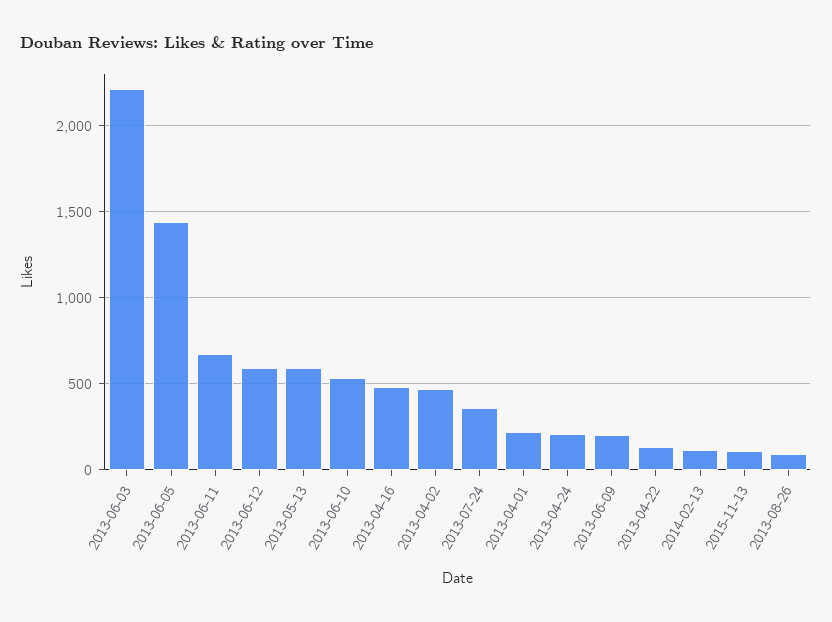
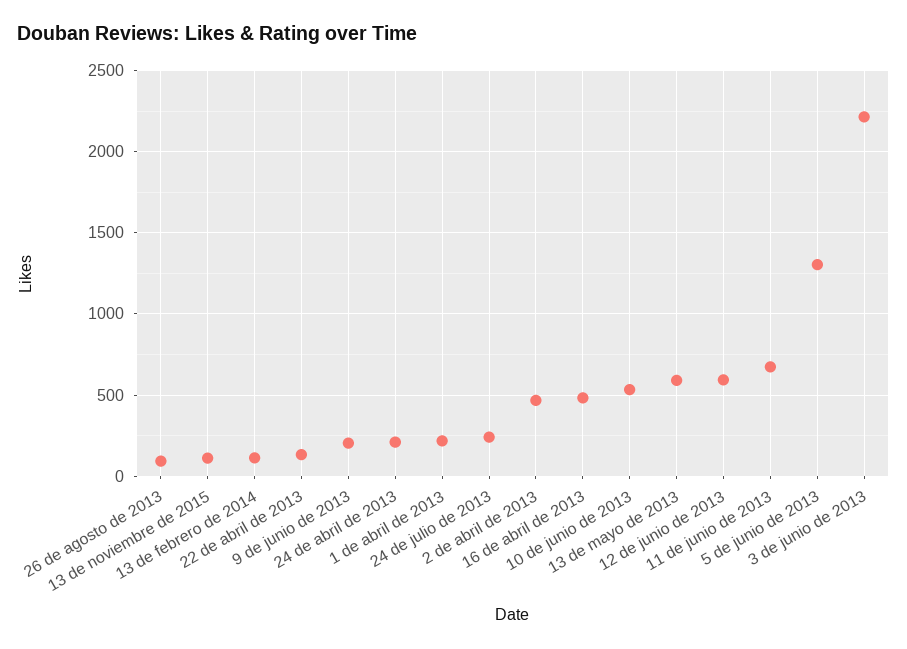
  {
    "2013-06-03": 2200,
-   "2013-06-05": 1450,
+   "2013-06-05": 1300,
    "2013-06-11": 650,
    "2013-06-12": 600,
    "2013-05-13": 600,
    "2013-06-10": 550,
    "2013-04-16": 500,
    "2013-04-02": 450,
-   "2013-07-24": 350,
+   "2013-07-24": 250,
    "2013-04-01": 200,
    "2013-04-24": 200,
    "2013-06-09": 200,
    "2013-04-22": 150,
    "2014-02-13": 100,
    "2015-11-13": 100,
    "2013-08-26": 100
  }

